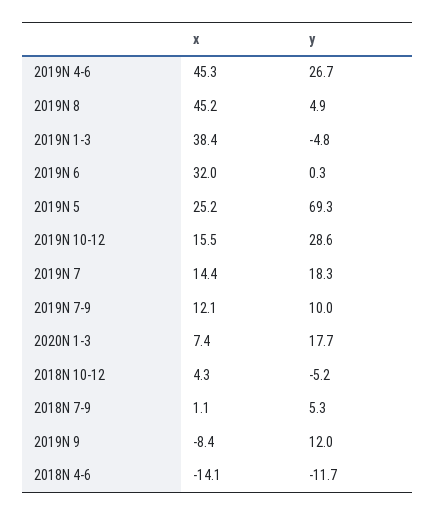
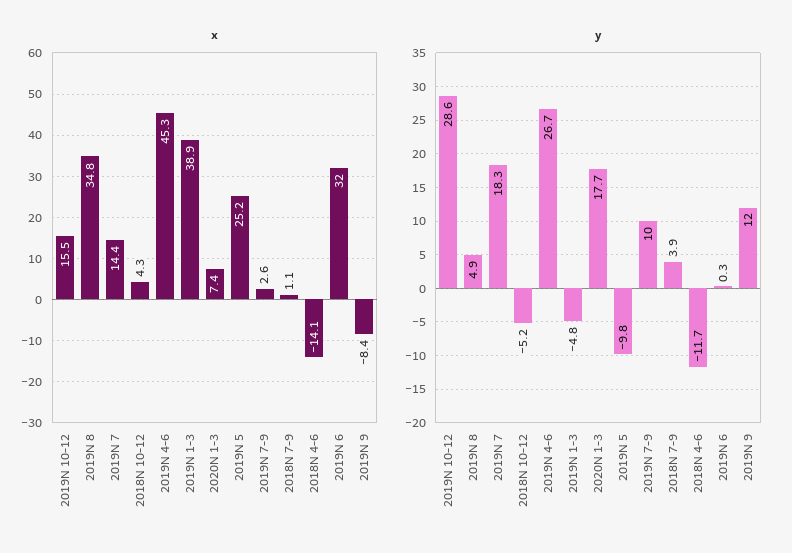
  {
    "x": {
      "2019N 4-6": 45.3,
-     "2019N 8": 45.2,
+     "2019N 8": 34.8,
-     "2019N 1-3": 38.4,
+     "2019N 1-3": 38.9,
      "2019N 6": 32,
      "2019N 5": 25.2,
      "2019N 10-12": 15.5,
      "2019N 7": 14.4,
-     "2019N 7-9": 12.1,
+     "2019N 7-9": 2.6,
      "2020N 1-3": 7.4,
      "2018N 10-12": 4.3,
      "2018N 7-9": 1.1,
      "2019N 9": -8.4,
      "2018N 4-6": -14.1
    },
    "y": {
      "2019N 4-6": 26.7,
      "2019N 8": 4.9,
      "2019N 1-3": -4.8,
      "2019N 6": 0.3,
-     "2019N 5": 69.3,
+     "2019N 5": -9.8,
      "2019N 10-12": 28.6,
      "2019N 7": 18.3,
      "2019N 7-9": 10,
      "2020N 1-3": 17.7,
      "2018N 10-12": -5.2,
-     "2018N 7-9": 5.3,
+     "2018N 7-9": 3.9,
      "2019N 9": 12,
      "2018N 4-6": -11.7
    }
  }

